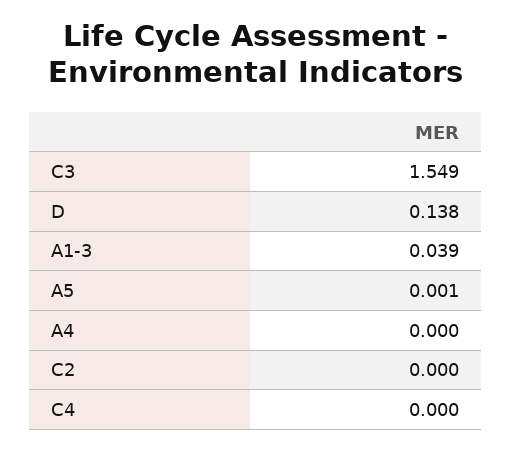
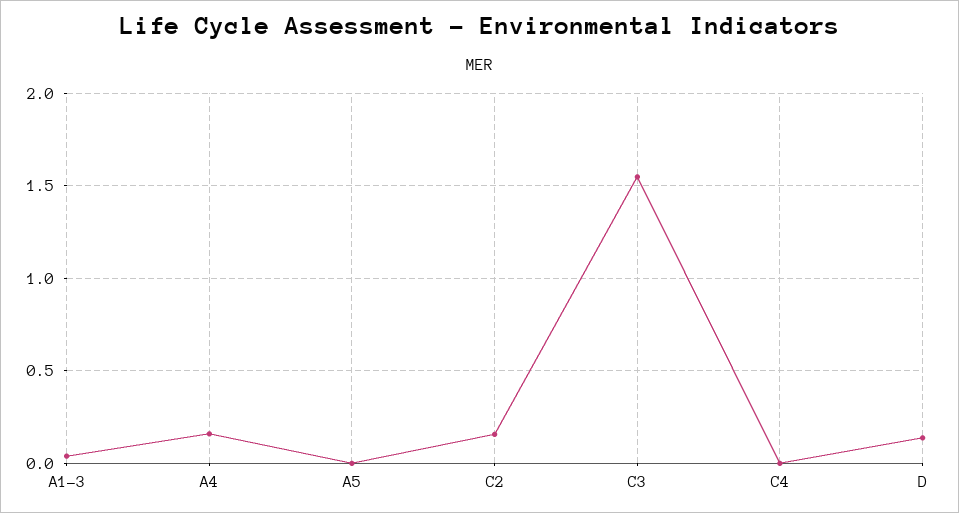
  {
    "C3": 1.549,
    "D": 0.138,
    "A1-3": 0.039,
    "A5": 0.001,
-   "A4": 0,
+   "A4": 0.15,
-   "C2": 0,
+   "C2": 0.15,
    "C4": 0
  }

